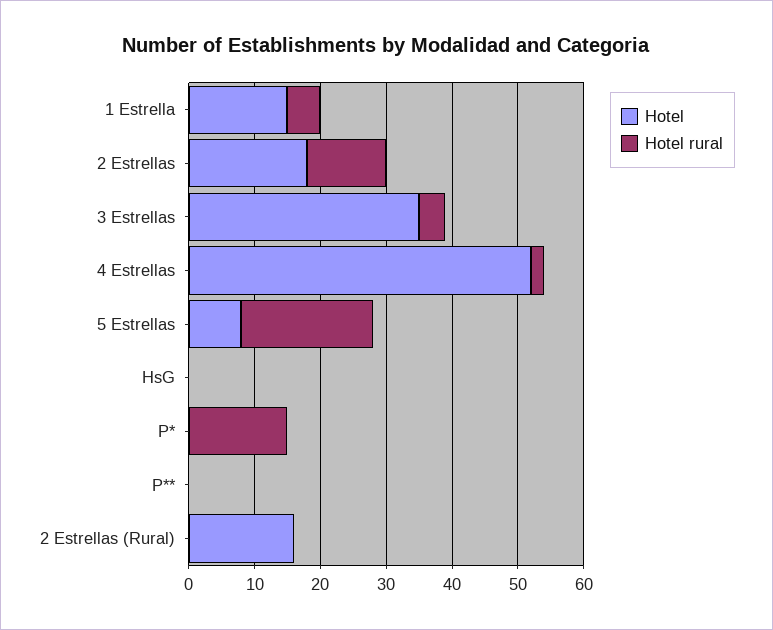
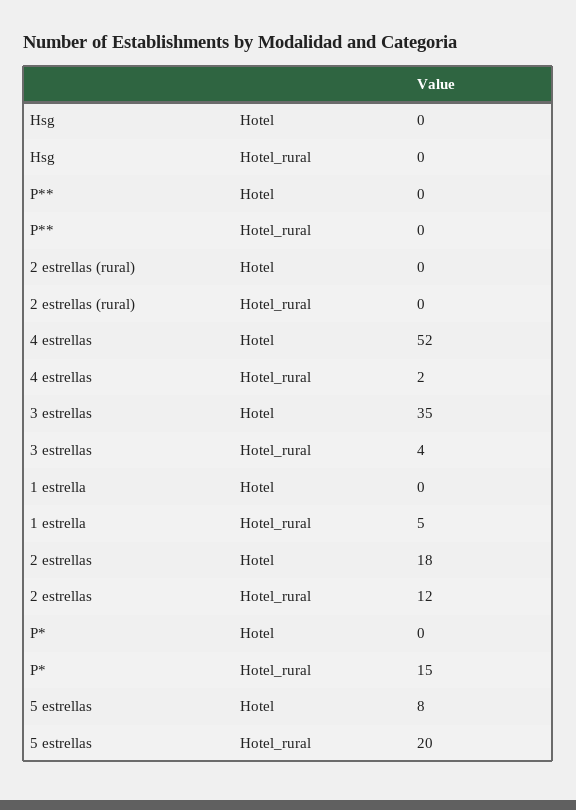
  {
    "Hotel": {
-     "1 Estrella": 15,
+     "1 Estrella": 0,
      "2 Estrellas": 18,
      "3 Estrellas": 35,
      "4 Estrellas": 52,
      "5 Estrellas": 8,
      "HsG": 0,
      "P*": 0,
      "P**": 0,
-     "2 Estrellas (Rural)": 15
+     "2 Estrellas (Rural)": 0
    },
    "Hotel rural": {
      "1 Estrella": 5,
      "2 Estrellas": 12,
      "3 Estrellas": 4,
      "4 Estrellas": 2,
      "5 Estrellas": 20,
      "HsG": 0,
      "P*": 15,
      "P**": 0,
      "2 Estrellas (Rural)": 0
    }
  }

